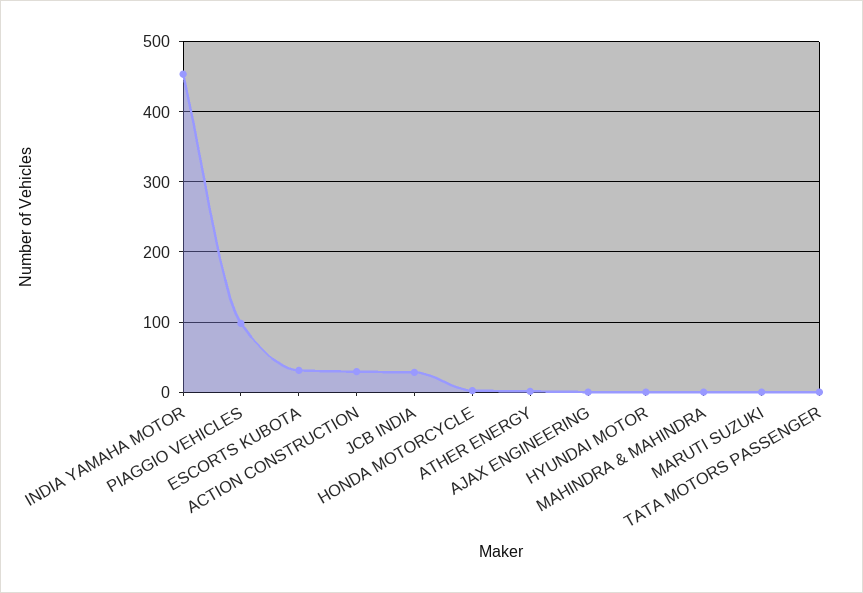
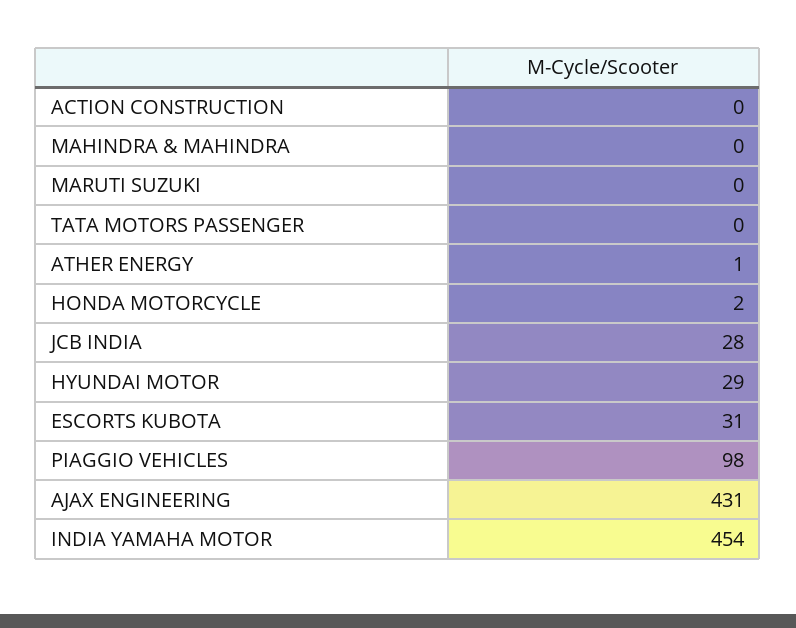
  {
    "INDIA YAMAHA MOTOR": 454,
    "PIAGGIO VEHICLES": 98,
    "ESCORTS KUBOTA": 31,
-   "ACTION CONSTRUCTION": 30,
+   "ACTION CONSTRUCTION": 0,
    "JCB INDIA": 28,
    "HONDA MOTORCYCLE": 2,
    "ATHER ENERGY": 1,
-   "AJAX ENGINEERING": 0,
+   "AJAX ENGINEERING": 431,
-   "HYUNDAI MOTOR": 0,
+   "HYUNDAI MOTOR": 29,
    "MAHINDRA & MAHINDRA": 0,
    "MARUTI SUZUKI": 0,
    "TATA MOTORS PASSENGER": 0
  }

